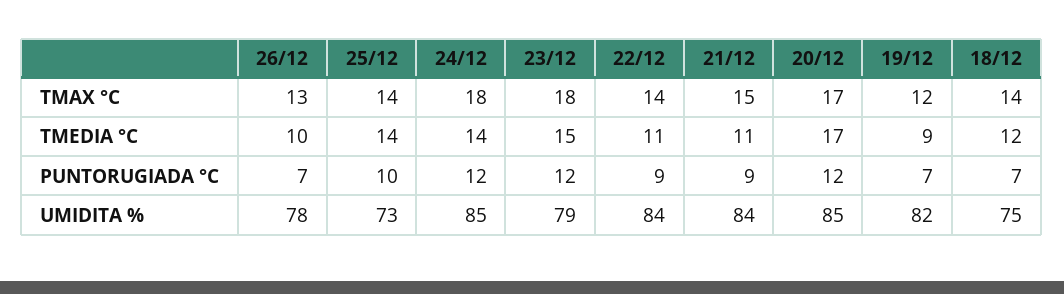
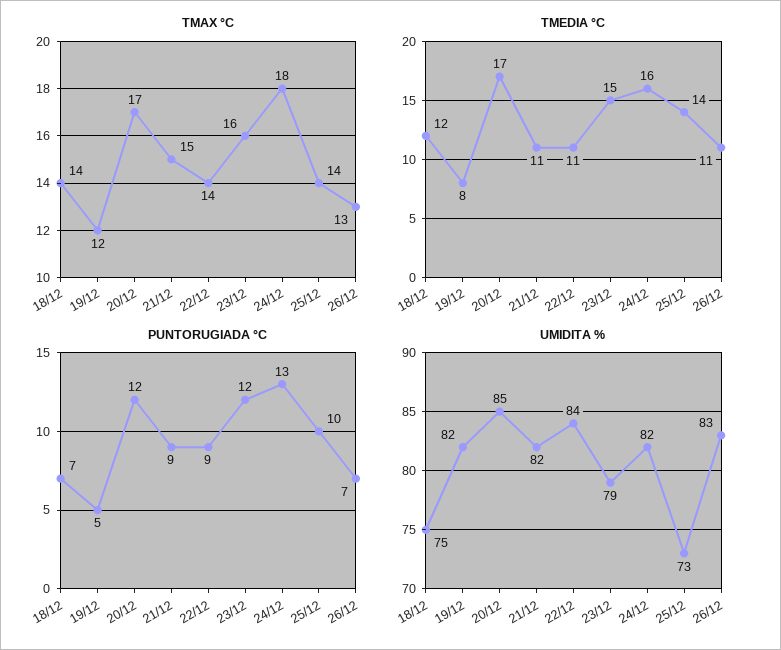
  {
    "TMAX °C": {
      "26/12": 13,
      "25/12": 14,
      "24/12": 18,
-     "23/12": 18,
+     "23/12": 16,
      "22/12": 14,
      "21/12": 15,
      "20/12": 17,
      "19/12": 12,
      "18/12": 14
    },
    "TMEDIA °C": {
-     "26/12": 10,
+     "26/12": 11,
      "25/12": 14,
-     "24/12": 14,
+     "24/12": 16,
      "23/12": 15,
      "22/12": 11,
      "21/12": 11,
      "20/12": 17,
-     "19/12": 9,
+     "19/12": 8,
      "18/12": 12
    },
    "PUNTORUGIADA °C": {
      "26/12": 7,
      "25/12": 10,
-     "24/12": 12,
+     "24/12": 13,
      "23/12": 12,
      "22/12": 9,
      "21/12": 9,
      "20/12": 12,
-     "19/12": 7,
+     "19/12": 5,
      "18/12": 7
    },
    "UMIDITA %": {
-     "26/12": 78,
+     "26/12": 83,
      "25/12": 73,
-     "24/12": 85,
+     "24/12": 82,
      "23/12": 79,
      "22/12": 84,
-     "21/12": 84,
+     "21/12": 82,
      "20/12": 85,
      "19/12": 82,
      "18/12": 75
    }
  }

